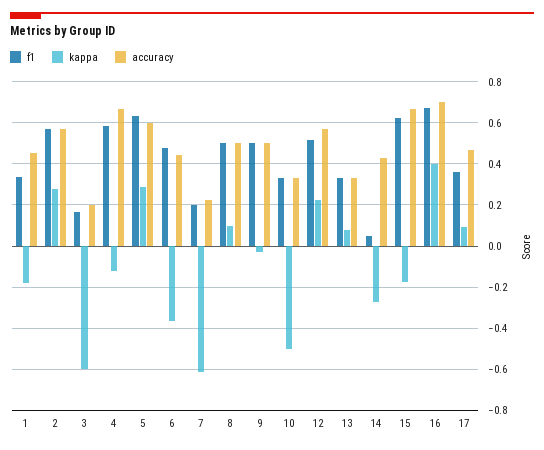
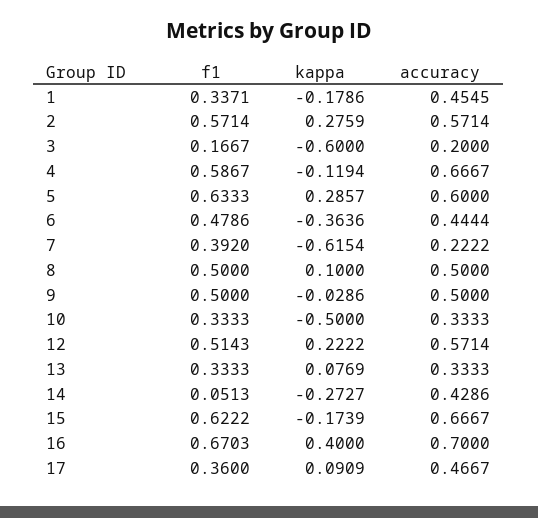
  {
    "f1": {
      "1": 0.3371,
      "2": 0.5714,
      "3": 0.1667,
      "4": 0.5867,
      "5": 0.6333,
      "6": 0.4786,
-     "7": 0.2,
+     "7": 0.392,
      "8": 0.5,
      "9": 0.5,
      "10": 0.3333,
      "12": 0.5143,
      "13": 0.3333,
      "14": 0.0513,
      "15": 0.6222,
      "16": 0.6703,
      "17": 0.36
    },
    "kappa": {
      "1": -0.1786,
      "2": 0.2759,
      "3": -0.6,
      "4": -0.1194,
      "5": 0.2857,
      "6": -0.3636,
      "7": -0.6154,
      "8": 0.1,
      "9": -0.0286,
      "10": -0.5,
      "12": 0.2222,
      "13": 0.0769,
      "14": -0.2727,
      "15": -0.1739,
      "16": 0.4,
      "17": 0.0909
    },
    "accuracy": {
      "1": 0.4545,
      "2": 0.5714,
      "3": 0.2,
      "4": 0.6667,
      "5": 0.6,
      "6": 0.4444,
      "7": 0.2222,
      "8": 0.5,
      "9": 0.5,
      "10": 0.3333,
      "12": 0.5714,
      "13": 0.3333,
      "14": 0.4286,
      "15": 0.6667,
      "16": 0.7,
      "17": 0.4667
    }
  }

